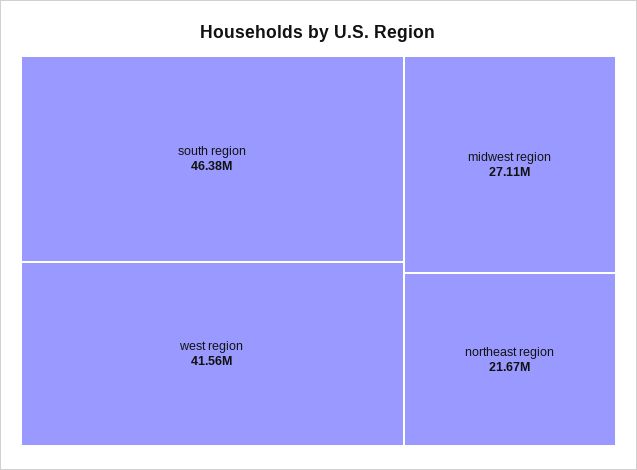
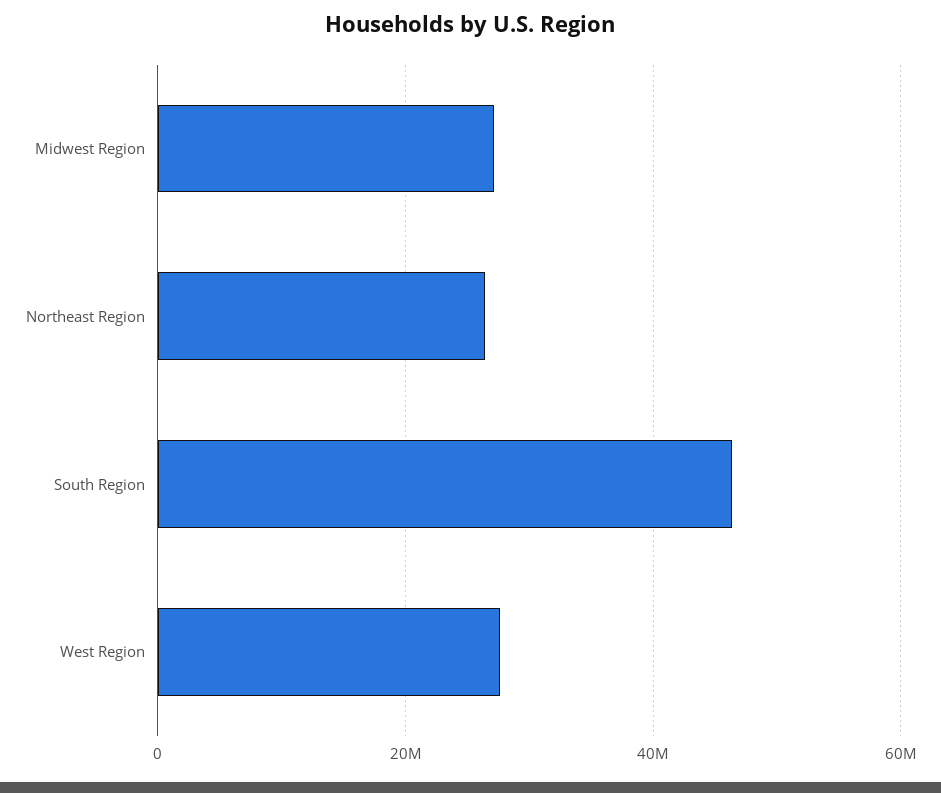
  {
    "south region": 46380000,
-   "west region": 41560000,
+   "west region": 28000000,
    "midwest region": 27110000,
-   "northeast region": 21670000
+   "northeast region": 26000000
  }

